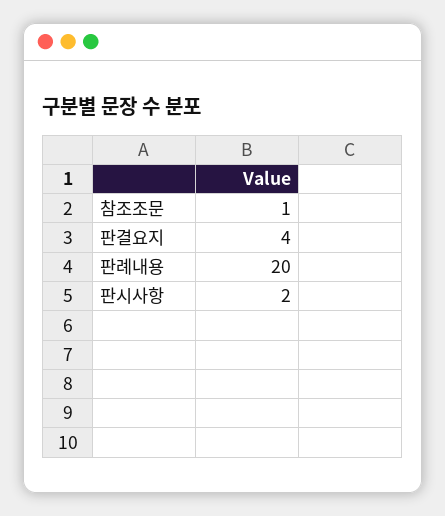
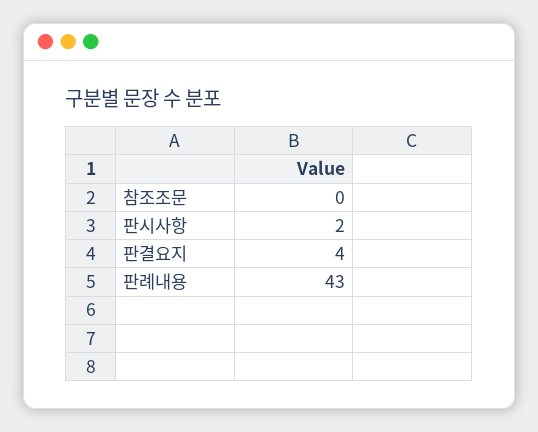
  {
-   "참조조문": 1,
+   "참조조문": 0,
    "판결요지": 4,
-   "판례내용": 20,
+   "판례내용": 43,
    "판시사항": 2
  }

